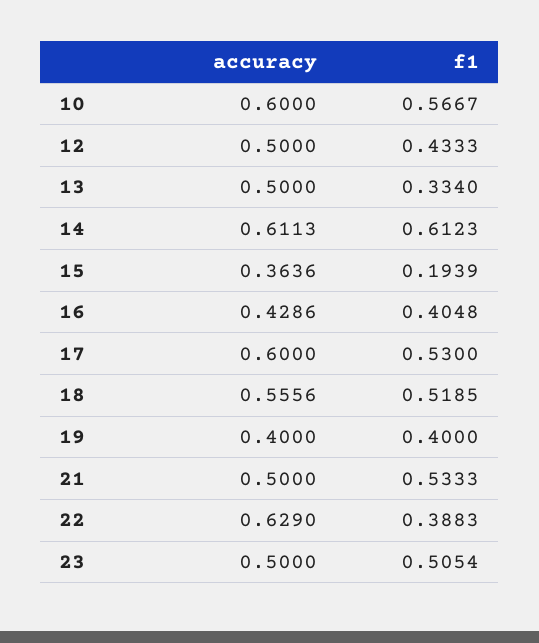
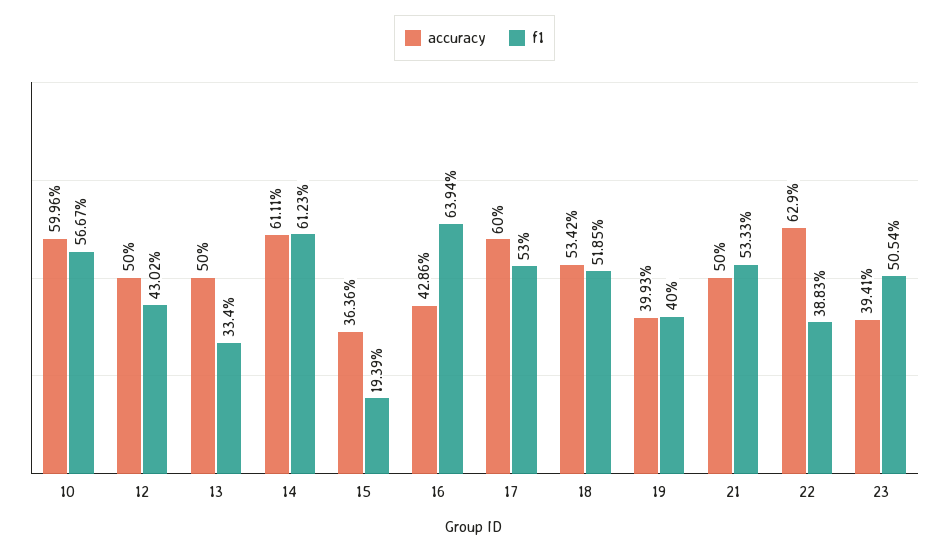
  {
    "accuracy": {
-     "10": 0.6,
+     "10": 0.5996,
      "12": 0.5,
      "13": 0.5,
-     "14": 0.6113,
+     "14": 0.6111,
      "15": 0.3636,
      "16": 0.4286,
      "17": 0.6,
-     "18": 0.5556,
+     "18": 0.5342,
-     "19": 0.4,
+     "19": 0.3993,
      "21": 0.5,
      "22": 0.629,
-     "23": 0.5
+     "23": 0.3941
    },
    "f1": {
      "10": 0.5667,
-     "12": 0.4333,
+     "12": 0.4302,
      "13": 0.334,
      "14": 0.6123,
      "15": 0.1939,
-     "16": 0.4048,
+     "16": 0.6394,
      "17": 0.53,
      "18": 0.5185,
      "19": 0.4,
      "21": 0.5333,
      "22": 0.3883,
      "23": 0.5054
    }
  }

